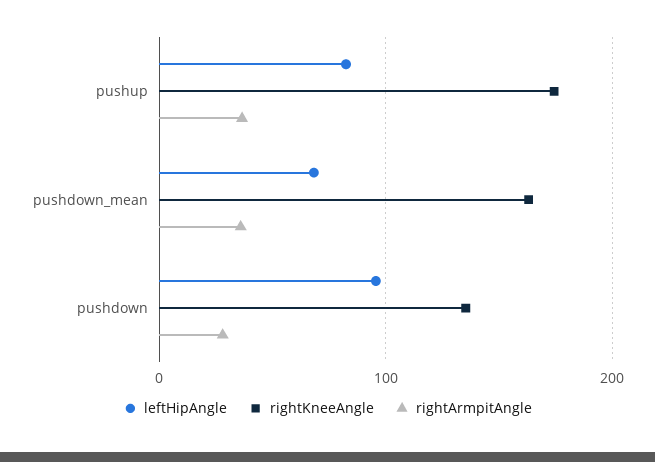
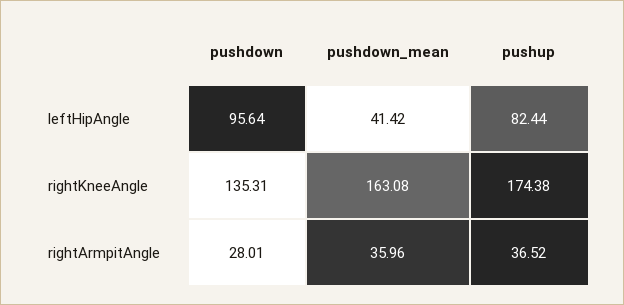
  {
    "leftHipAngle": {
      "pushup": 82.44,
-     "pushdown_mean": 70,
+     "pushdown_mean": 41.42,
      "pushdown": 95.64
    },
    "rightKneeAngle": {
      "pushup": 174.38,
      "pushdown_mean": 163.08,
      "pushdown": 135.31
    },
    "rightArmpitAngle": {
      "pushup": 36.52,
      "pushdown_mean": 35.96,
      "pushdown": 28.01
    }
  }

